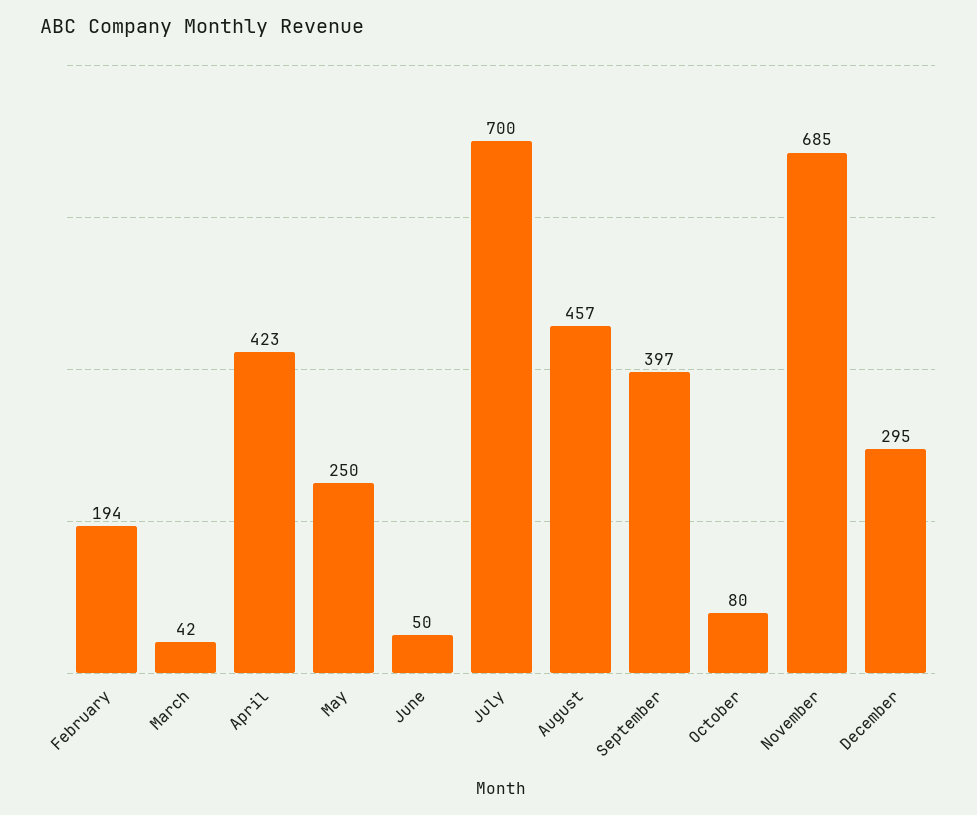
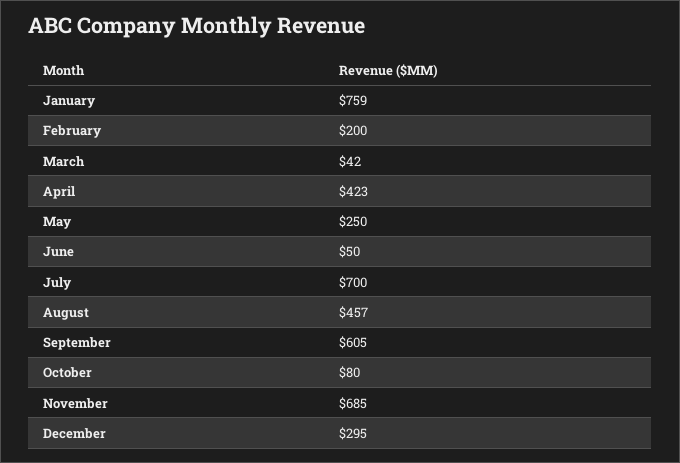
  {
-   "February": 194,
+   "February": 200,
    "March": 42,
    "April": 423,
    "May": 250,
    "June": 50,
    "July": 700,
    "August": 457,
-   "September": 397,
+   "September": 605,
    "October": 80,
    "November": 685,
-   "December": 295
+   "December": 295,
+   "January": 759
  }

